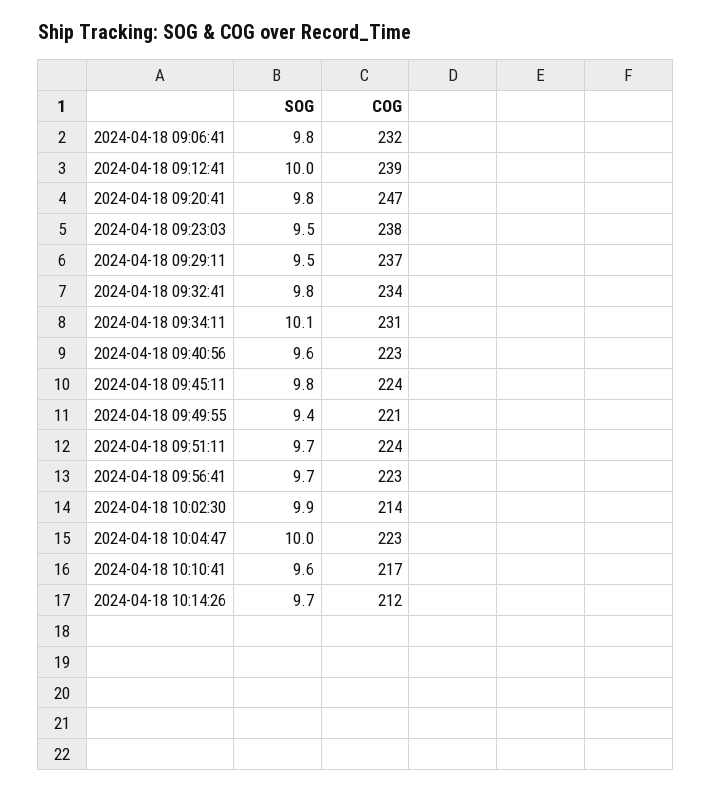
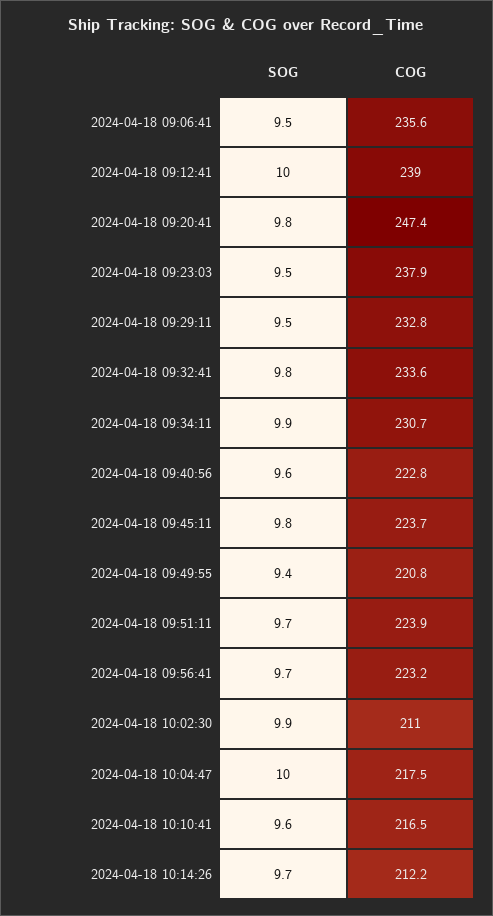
  {
    "SOG": {
-     "2024-04-18 09:06:41": 9.8,
+     "2024-04-18 09:06:41": 9.5,
      "2024-04-18 09:12:41": 10,
      "2024-04-18 09:20:41": 9.8,
      "2024-04-18 09:23:03": 9.5,
      "2024-04-18 09:29:11": 9.5,
      "2024-04-18 09:32:41": 9.8,
-     "2024-04-18 09:34:11": 10.1,
+     "2024-04-18 09:34:11": 9.9,
      "2024-04-18 09:40:56": 9.6,
      "2024-04-18 09:45:11": 9.8,
      "2024-04-18 09:49:55": 9.4,
      "2024-04-18 09:51:11": 9.7,
      "2024-04-18 09:56:41": 9.7,
      "2024-04-18 10:02:30": 9.9,
      "2024-04-18 10:04:47": 10,
      "2024-04-18 10:10:41": 9.6,
      "2024-04-18 10:14:26": 9.7
    },
    "COG": {
-     "2024-04-18 09:06:41": 232,
+     "2024-04-18 09:06:41": 235.6,
      "2024-04-18 09:12:41": 239,
      "2024-04-18 09:20:41": 247.4,
      "2024-04-18 09:23:03": 237.9,
-     "2024-04-18 09:29:11": 237,
+     "2024-04-18 09:29:11": 232.8,
      "2024-04-18 09:32:41": 233.6,
      "2024-04-18 09:34:11": 230.7,
      "2024-04-18 09:40:56": 222.8,
      "2024-04-18 09:45:11": 223.7,
      "2024-04-18 09:49:55": 220.8,
      "2024-04-18 09:51:11": 223.9,
      "2024-04-18 09:56:41": 223.2,
-     "2024-04-18 10:02:30": 214,
+     "2024-04-18 10:02:30": 211,
-     "2024-04-18 10:04:47": 223,
+     "2024-04-18 10:04:47": 217.5,
      "2024-04-18 10:10:41": 216.5,
      "2024-04-18 10:14:26": 212.2
    }
  }

